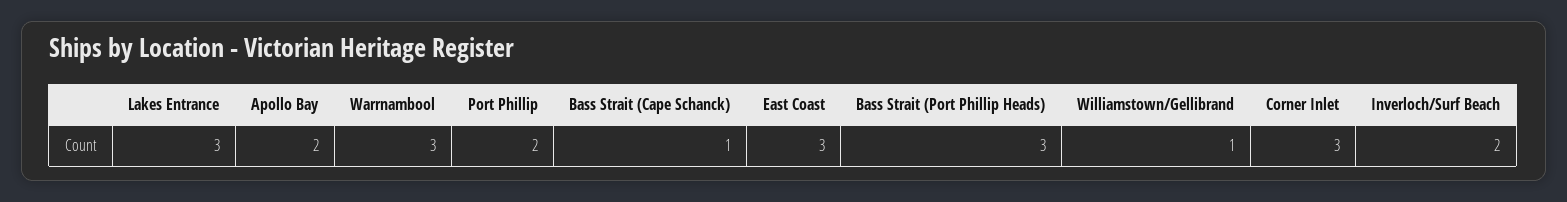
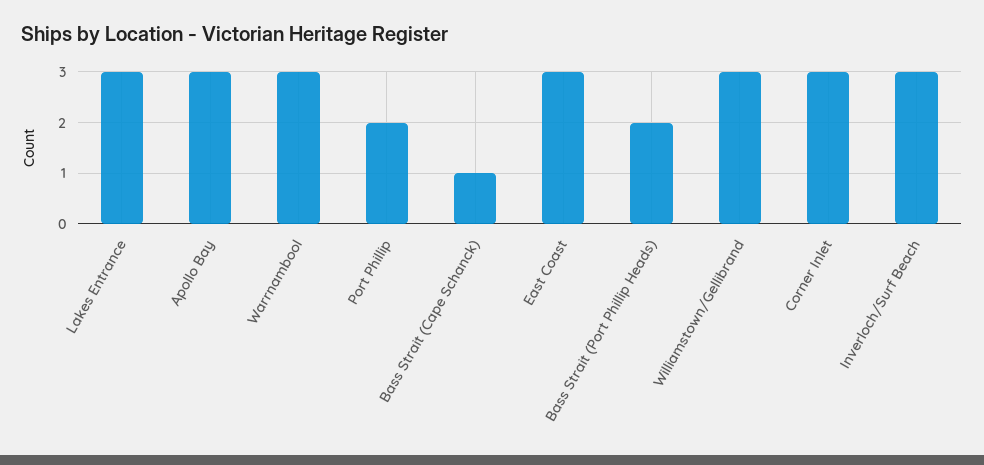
  {
    "Lakes Entrance": 3,
-   "Apollo Bay": 2,
+   "Apollo Bay": 3,
    "Warrnambool": 3,
    "Port Phillip": 2,
    "Bass Strait (Cape Schanck)": 1,
    "East Coast": 3,
-   "Bass Strait (Port Phillip Heads)": 3,
+   "Bass Strait (Port Phillip Heads)": 2,
-   "Williamstown/Gellibrand": 1,
+   "Williamstown/Gellibrand": 3,
    "Corner Inlet": 3,
-   "Inverloch/Surf Beach": 2
+   "Inverloch/Surf Beach": 3
  }

